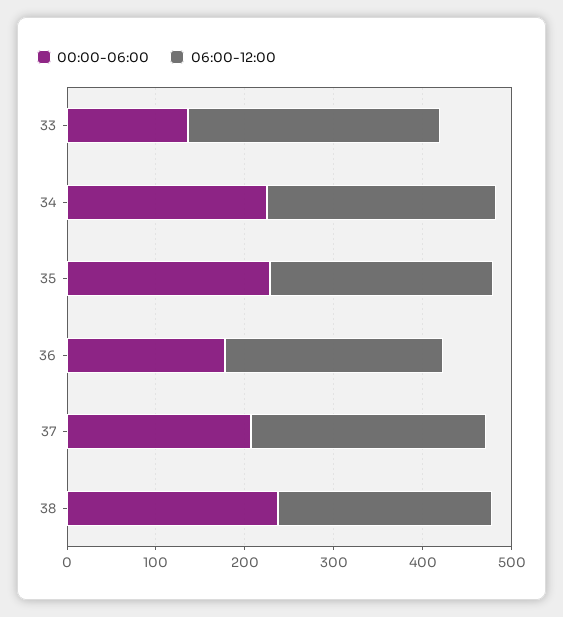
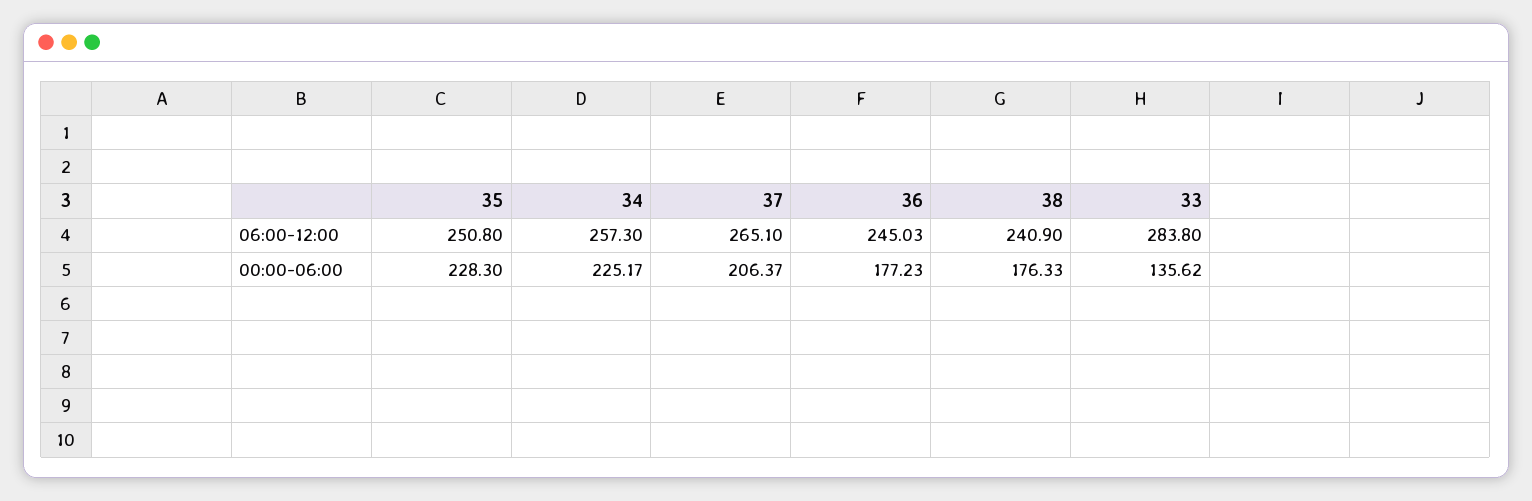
  {
    "00:00-06:00": {
      "33": 135.62,
      "34": 225.17,
      "35": 228.3,
      "36": 177.23,
      "37": 206.37,
-     "38": 240
+     "38": 176.33
    },
    "06:00-12:00": {
      "33": 283.8,
      "34": 257.3,
      "35": 250.8,
      "36": 245.03,
      "37": 265.1,
      "38": 240.9
    }
  }

